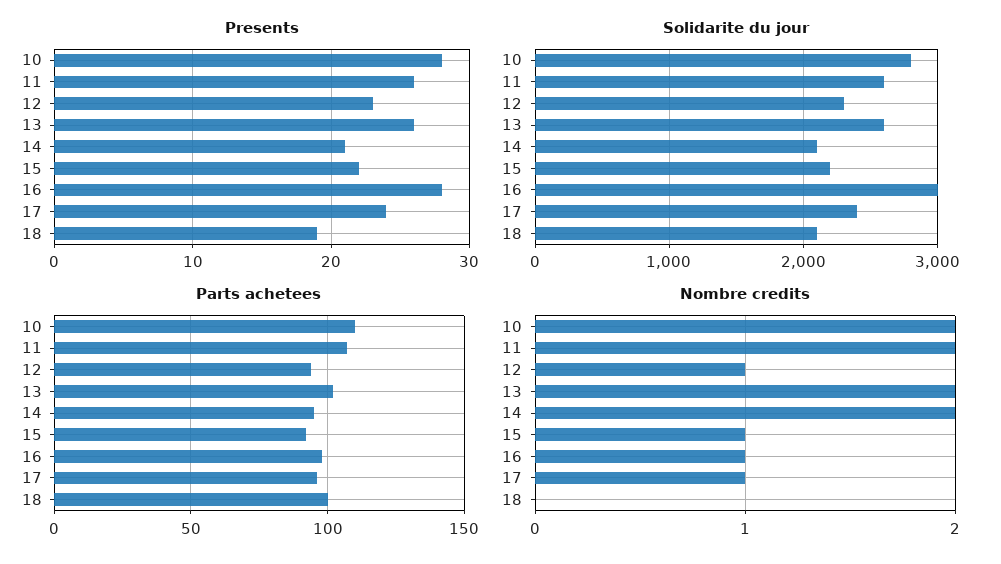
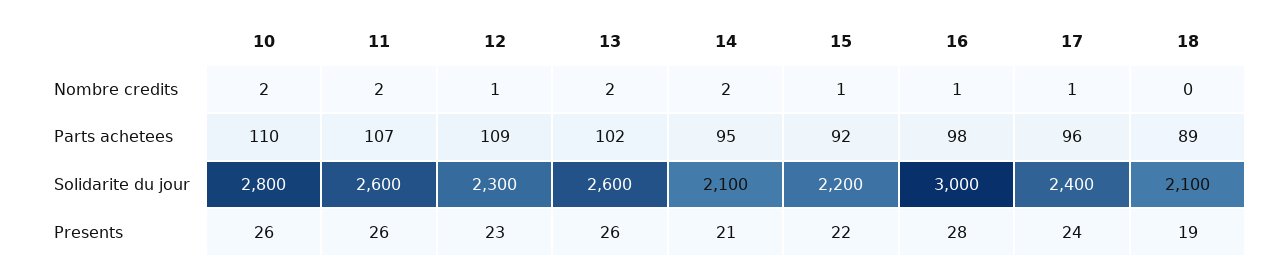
  {
    "Presents": {
-     "10": 28,
+     "10": 26,
      "11": 26,
      "12": 23,
      "13": 26,
      "14": 21,
      "15": 22,
      "16": 28,
      "17": 24,
      "18": 19
    },
    "Solidarite du jour": {
      "10": 2800,
      "11": 2600,
      "12": 2300,
      "13": 2600,
      "14": 2100,
      "15": 2200,
      "16": 3000,
      "17": 2400,
      "18": 2100
    },
    "Parts achetees": {
      "10": 110,
      "11": 107,
-     "12": 95,
+     "12": 109,
      "13": 102,
      "14": 95,
      "15": 92,
      "16": 98,
      "17": 96,
-     "18": 100
+     "18": 89
    },
    "Nombre credits": {
      "10": 2,
      "11": 2,
      "12": 1,
      "13": 2,
      "14": 2,
      "15": 1,
      "16": 1,
      "17": 1,
      "18": 0
    }
  }

